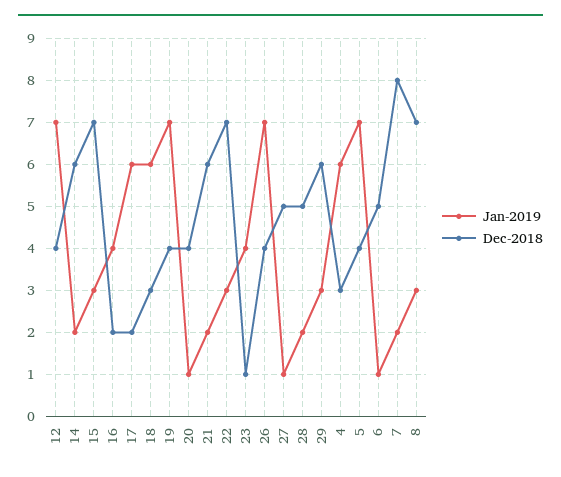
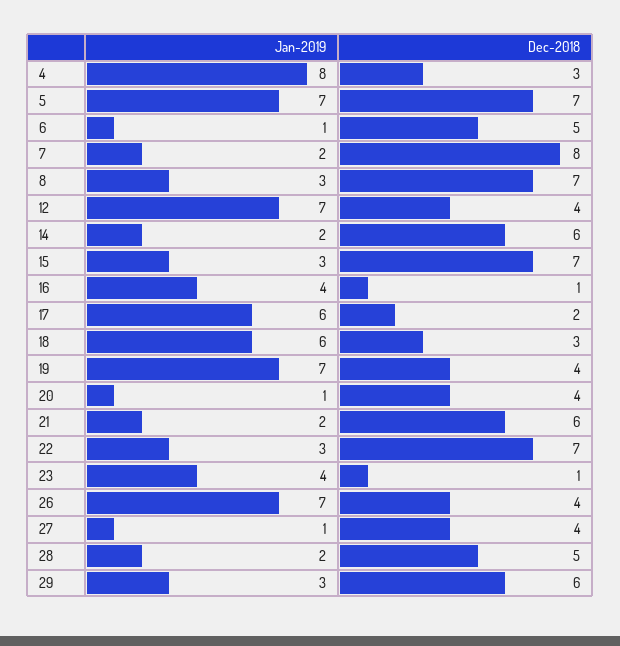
  {
    "Jan-2019": {
      "12": 7,
      "14": 2,
      "15": 3,
      "16": 4,
      "17": 6,
      "18": 6,
      "19": 7,
      "20": 1,
      "21": 2,
      "22": 3,
      "23": 4,
      "26": 7,
      "27": 1,
      "28": 2,
      "29": 3,
-     "4": 6,
+     "4": 8,
      "5": 7,
      "6": 1,
      "7": 2,
      "8": 3
    },
    "Dec-2018": {
      "12": 4,
      "14": 6,
      "15": 7,
-     "16": 2,
+     "16": 1,
      "17": 2,
      "18": 3,
      "19": 4,
      "20": 4,
      "21": 6,
      "22": 7,
      "23": 1,
      "26": 4,
-     "27": 5,
+     "27": 4,
      "28": 5,
      "29": 6,
      "4": 3,
-     "5": 4,
+     "5": 7,
      "6": 5,
      "7": 8,
      "8": 7
    }
  }

